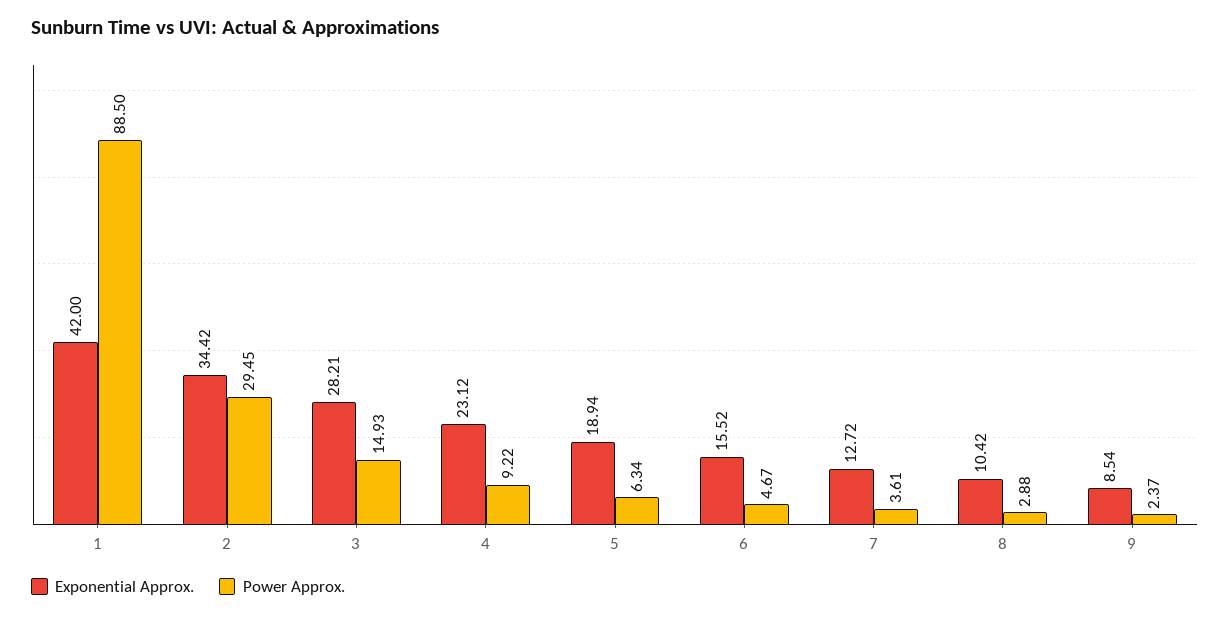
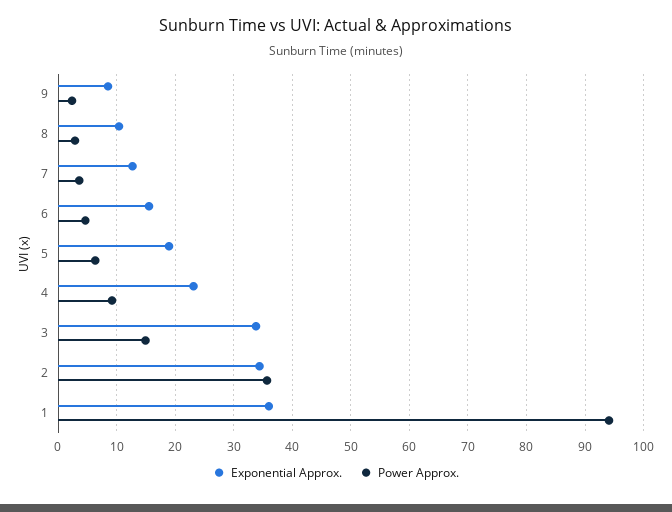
  {
    "Exponential Approx.": {
-     "1": 42,
+     "1": 36,
      "2": 34.42,
-     "3": 28.21,
+     "3": 34,
      "4": 23.12,
      "5": 18.94,
      "6": 15.52,
      "7": 12.72,
      "8": 10.42,
      "9": 8.54
    },
    "Power Approx.": {
-     "1": 88.5,
+     "1": 94,
-     "2": 29.45,
+     "2": 36,
      "3": 14.93,
      "4": 9.22,
      "5": 6.34,
      "6": 4.67,
      "7": 3.61,
      "8": 2.88,
      "9": 2.37
    }
  }

